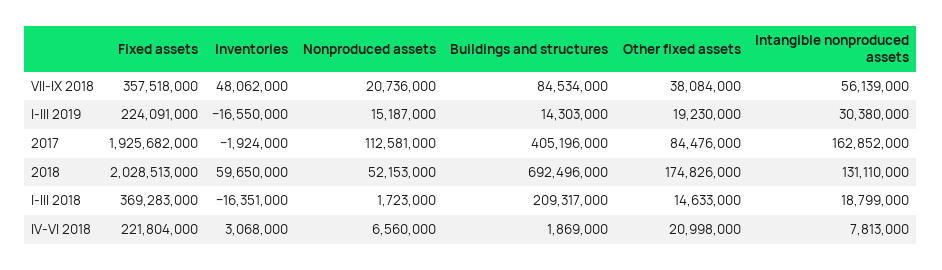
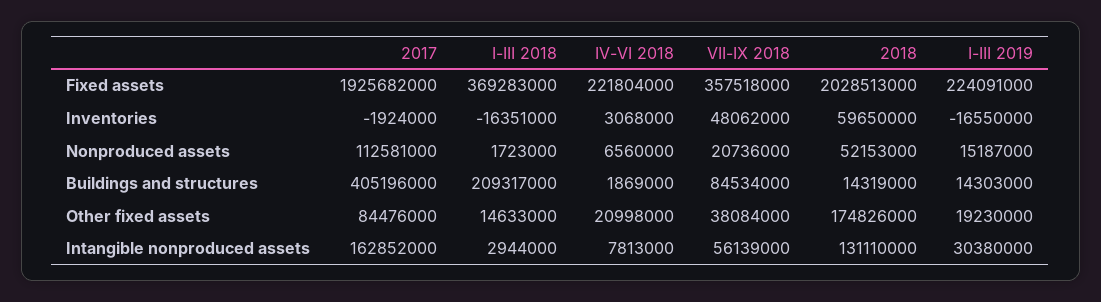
  {
    "Fixed assets": {
      "VII-IX 2018": 357518000,
      "I-III 2019": 224091000,
      "2017": 1925682000,
      "2018": 2028513000,
      "I-III 2018": 369283000,
      "IV-VI 2018": 221804000
    },
    "Inventories": {
      "VII-IX 2018": 48062000,
      "I-III 2019": -16550000,
      "2017": -1924000,
      "2018": 59650000,
      "I-III 2018": -16351000,
      "IV-VI 2018": 3068000
    },
    "Nonproduced assets": {
      "VII-IX 2018": 20736000,
      "I-III 2019": 15187000,
      "2017": 112581000,
      "2018": 52153000,
      "I-III 2018": 1723000,
      "IV-VI 2018": 6560000
    },
    "Buildings and structures": {
      "VII-IX 2018": 84534000,
      "I-III 2019": 14303000,
      "2017": 405196000,
-     "2018": 692496000,
+     "2018": 14319000,
      "I-III 2018": 209317000,
      "IV-VI 2018": 1869000
    },
    "Other fixed assets": {
      "VII-IX 2018": 38084000,
      "I-III 2019": 19230000,
      "2017": 84476000,
      "2018": 174826000,
      "I-III 2018": 14633000,
      "IV-VI 2018": 20998000
    },
    "Intangible nonproduced assets": {
      "VII-IX 2018": 56139000,
      "I-III 2019": 30380000,
      "2017": 162852000,
      "2018": 131110000,
-     "I-III 2018": 18799000,
+     "I-III 2018": 2944000,
      "IV-VI 2018": 7813000
    }
  }

